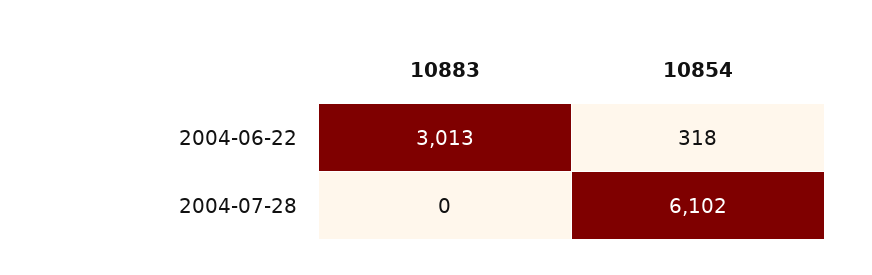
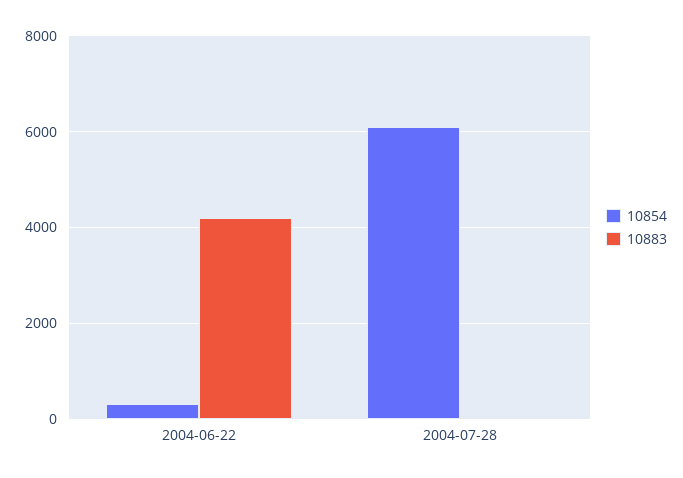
  {
    "10883": {
-     "2004-06-22": 3013,
+     "2004-06-22": 4200,
      "2004-07-28": 0
    },
    "10854": {
      "2004-06-22": 318,
      "2004-07-28": 6102
    }
  }

